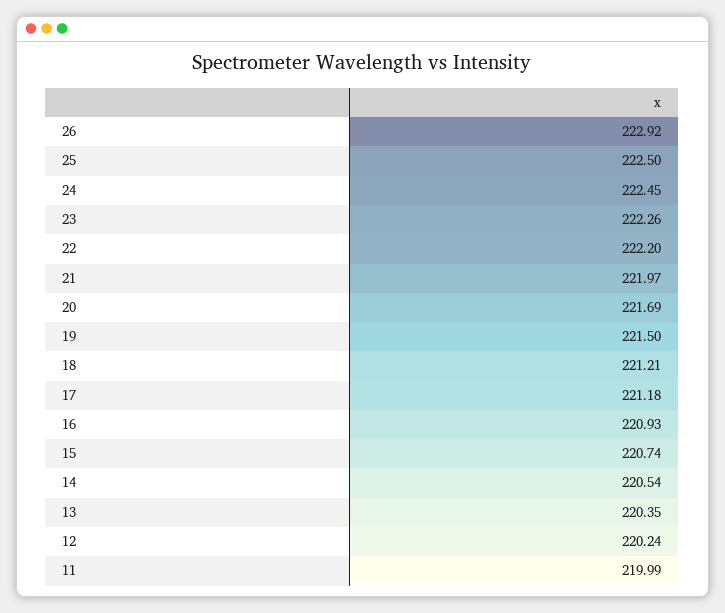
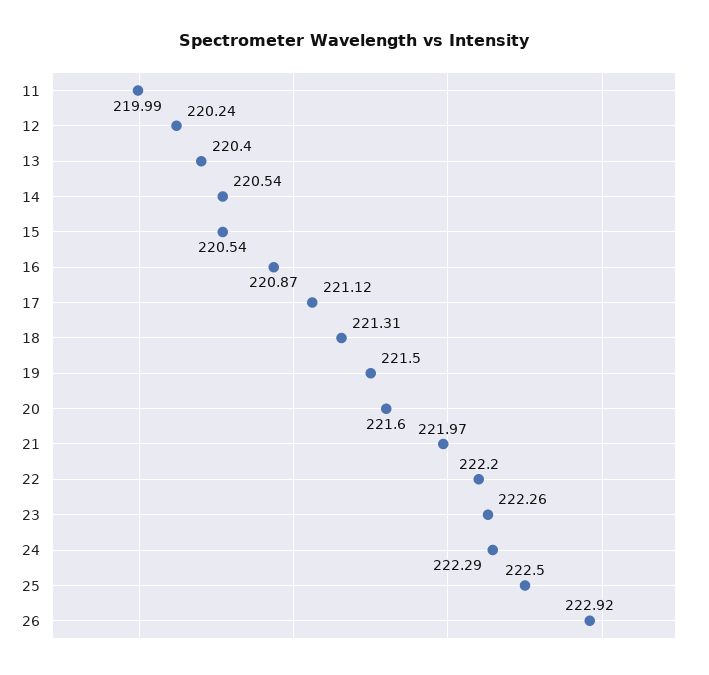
  {
    "26": 222.92,
    "25": 222.5,
-   "24": 222.45,
+   "24": 222.29,
    "23": 222.26,
    "22": 222.2,
    "21": 221.97,
-   "20": 221.69,
+   "20": 221.6,
    "19": 221.5,
-   "18": 221.21,
+   "18": 221.31,
-   "17": 221.18,
+   "17": 221.12,
-   "16": 220.93,
+   "16": 220.87,
-   "15": 220.74,
+   "15": 220.54,
    "14": 220.54,
-   "13": 220.35,
+   "13": 220.4,
    "12": 220.24,
    "11": 219.99
  }

